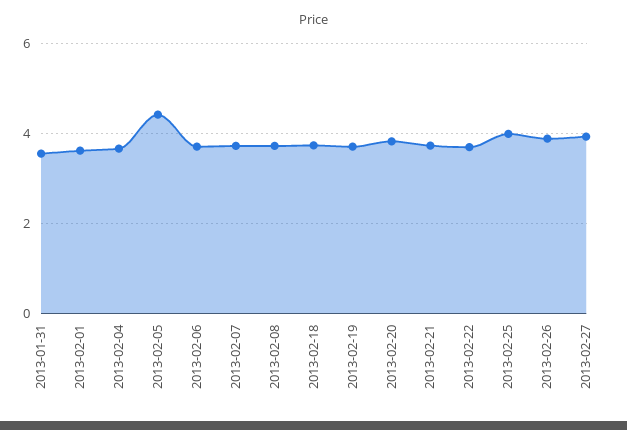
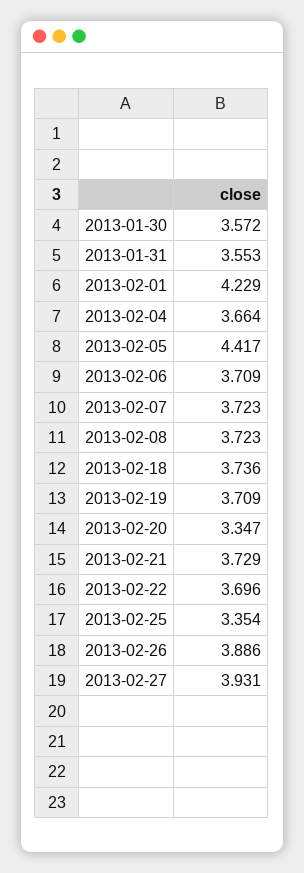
  {
    "2013-01-31": 3.553,
-   "2013-02-01": 3.6,
+   "2013-02-01": 4.229,
    "2013-02-04": 3.664,
    "2013-02-05": 4.417,
    "2013-02-06": 3.709,
    "2013-02-07": 3.723,
    "2013-02-08": 3.723,
    "2013-02-18": 3.736,
    "2013-02-19": 3.709,
-   "2013-02-20": 3.8,
+   "2013-02-20": 3.347,
    "2013-02-21": 3.729,
    "2013-02-22": 3.696,
-   "2013-02-25": 4,
+   "2013-02-25": 3.354,
    "2013-02-26": 3.886,
-   "2013-02-27": 3.931
+   "2013-02-27": 3.931,
+   "2013-01-30": 3.572
  }

